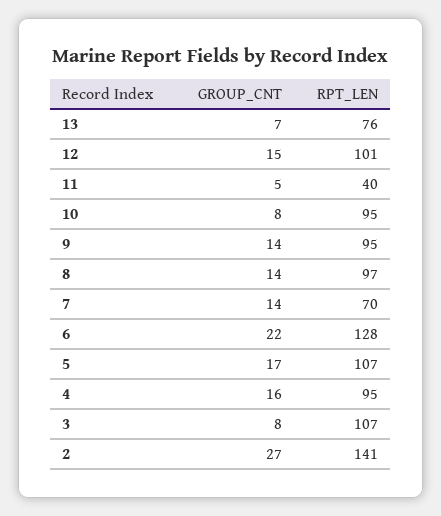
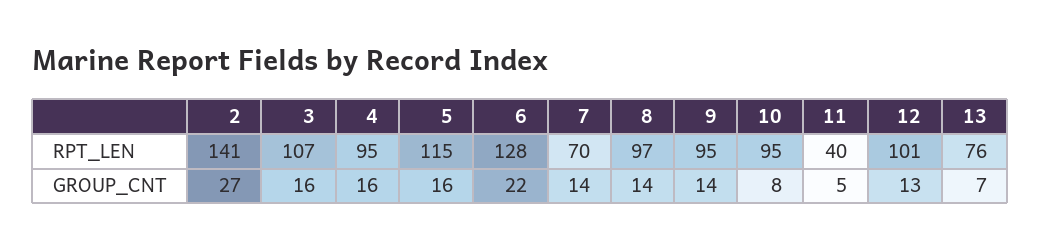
  {
    "GROUP_CNT": {
      "13": 7,
-     "12": 15,
+     "12": 13,
      "11": 5,
      "10": 8,
      "9": 14,
      "8": 14,
      "7": 14,
      "6": 22,
-     "5": 17,
+     "5": 16,
      "4": 16,
-     "3": 8,
+     "3": 16,
      "2": 27
    },
    "RPT_LEN": {
      "13": 76,
      "12": 101,
      "11": 40,
      "10": 95,
      "9": 95,
      "8": 97,
      "7": 70,
      "6": 128,
-     "5": 107,
+     "5": 115,
      "4": 95,
      "3": 107,
      "2": 141
    }
  }

